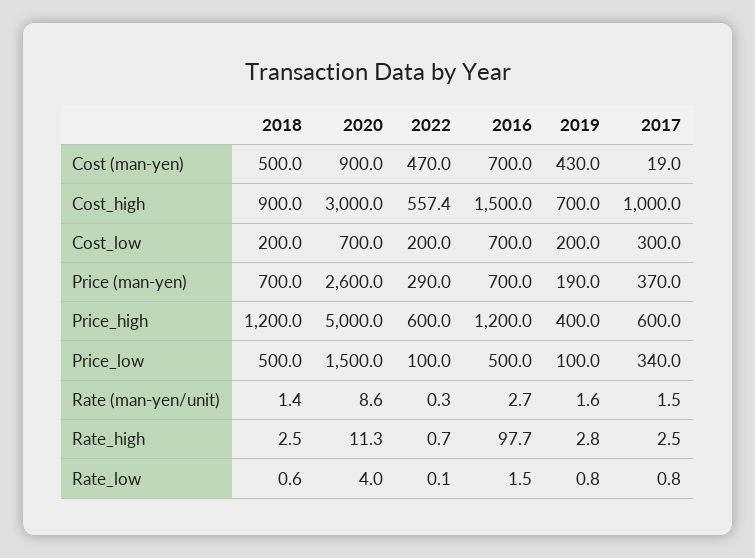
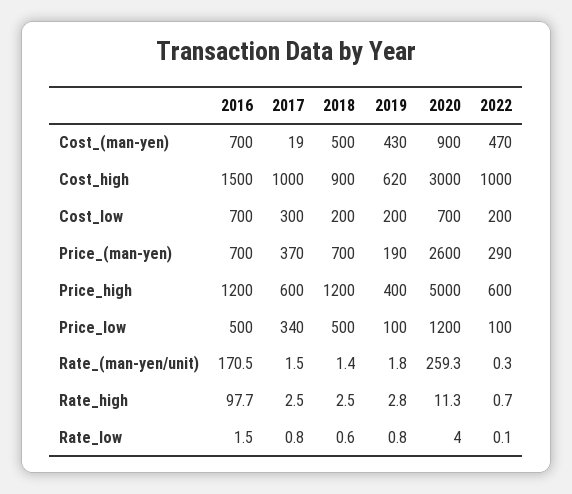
  {
    "2018": {
      "Cost (man-yen)": 500,
      "Cost_high": 900,
      "Cost_low": 200,
      "Price (man-yen)": 700,
      "Price_high": 1200,
      "Price_low": 500,
      "Rate (man-yen/unit)": 1.4,
      "Rate_high": 2.5,
      "Rate_low": 0.6
    },
    "2020": {
      "Cost (man-yen)": 900,
      "Cost_high": 3000,
      "Cost_low": 700,
      "Price (man-yen)": 2600,
      "Price_high": 5000,
-     "Price_low": 1500,
+     "Price_low": 1200,
-     "Rate (man-yen/unit)": 8.6,
+     "Rate (man-yen/unit)": 259.3,
      "Rate_high": 11.3,
      "Rate_low": 4
    },
    "2022": {
      "Cost (man-yen)": 470,
-     "Cost_high": 557.4,
+     "Cost_high": 1000,
      "Cost_low": 200,
      "Price (man-yen)": 290,
      "Price_high": 600,
      "Price_low": 100,
      "Rate (man-yen/unit)": 0.3,
      "Rate_high": 0.7,
      "Rate_low": 0.1
    },
    "2016": {
      "Cost (man-yen)": 700,
      "Cost_high": 1500,
      "Cost_low": 700,
      "Price (man-yen)": 700,
      "Price_high": 1200,
      "Price_low": 500,
-     "Rate (man-yen/unit)": 2.7,
+     "Rate (man-yen/unit)": 170.5,
      "Rate_high": 97.7,
      "Rate_low": 1.5
    },
    "2019": {
      "Cost (man-yen)": 430,
-     "Cost_high": 700,
+     "Cost_high": 620,
      "Cost_low": 200,
      "Price (man-yen)": 190,
      "Price_high": 400,
      "Price_low": 100,
-     "Rate (man-yen/unit)": 1.6,
+     "Rate (man-yen/unit)": 1.8,
      "Rate_high": 2.8,
      "Rate_low": 0.8
    },
    "2017": {
      "Cost (man-yen)": 19,
      "Cost_high": 1000,
      "Cost_low": 300,
      "Price (man-yen)": 370,
      "Price_high": 600,
      "Price_low": 340,
      "Rate (man-yen/unit)": 1.5,
      "Rate_high": 2.5,
      "Rate_low": 0.8
    }
  }

